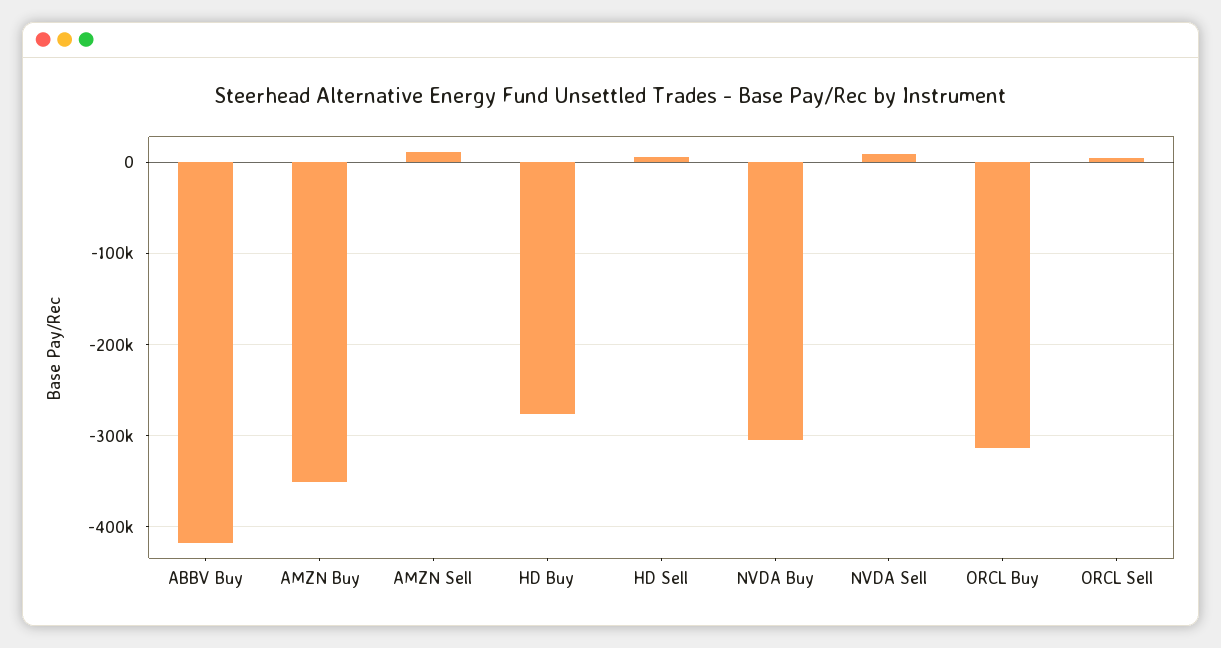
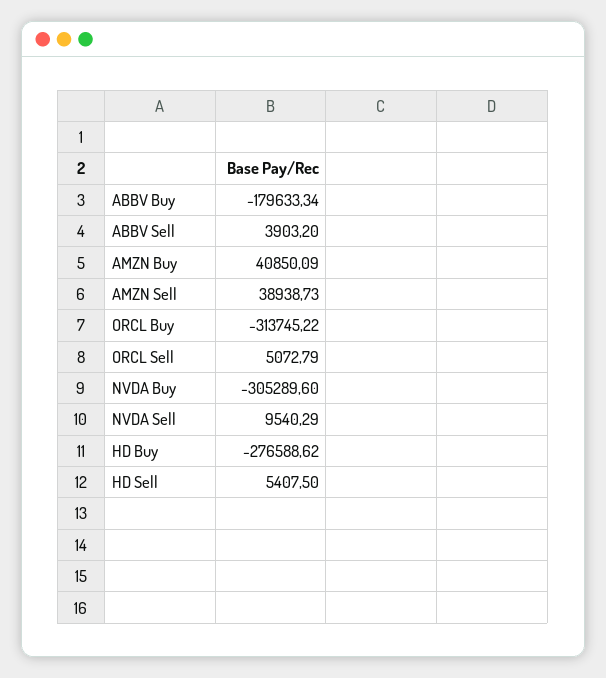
  {
-   "ABBV Buy": -420000,
+   "ABBV Buy": -179633.34,
-   "AMZN Buy": -350000,
+   "AMZN Buy": 40850.09,
-   "AMZN Sell": 10000,
+   "AMZN Sell": 38938.73,
    "HD Buy": -276588.62,
    "HD Sell": 5407.5,
    "NVDA Buy": -305289.6,
    "NVDA Sell": 9540.29,
    "ORCL Buy": -313745.22,
-   "ORCL Sell": 5072.79
+   "ORCL Sell": 5072.79,
+   "ABBV Sell": 3903.2
  }

